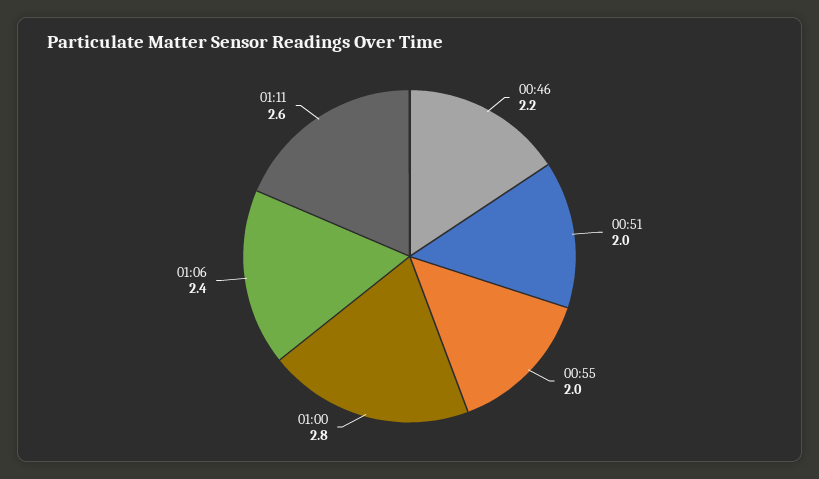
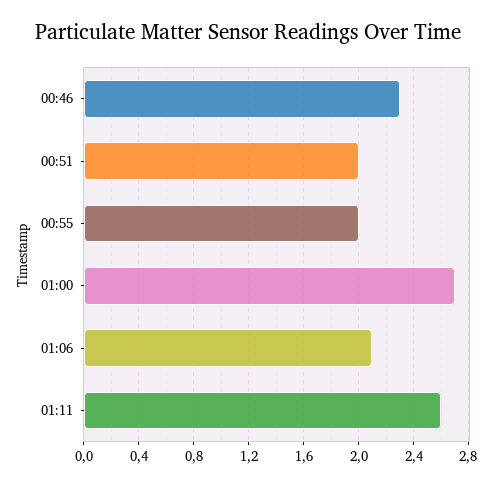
  {
-   "00:46": 2.2,
+   "00:46": 2.3,
    "00:51": 2,
    "00:55": 2,
-   "01:00": 2.8,
+   "01:00": 2.7,
-   "01:06": 2.4,
+   "01:06": 2.1,
    "01:11": 2.6
  }

